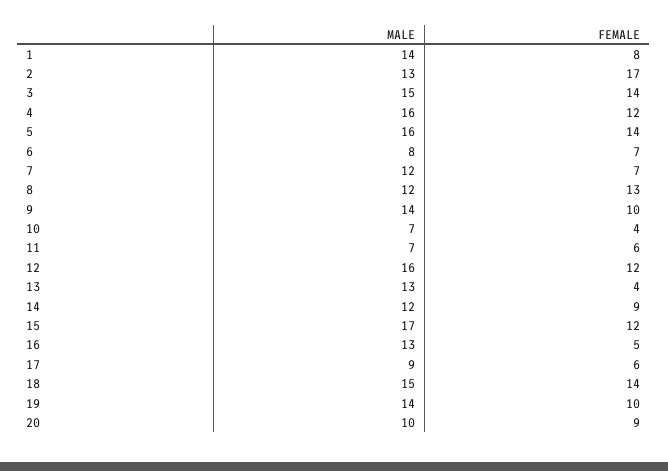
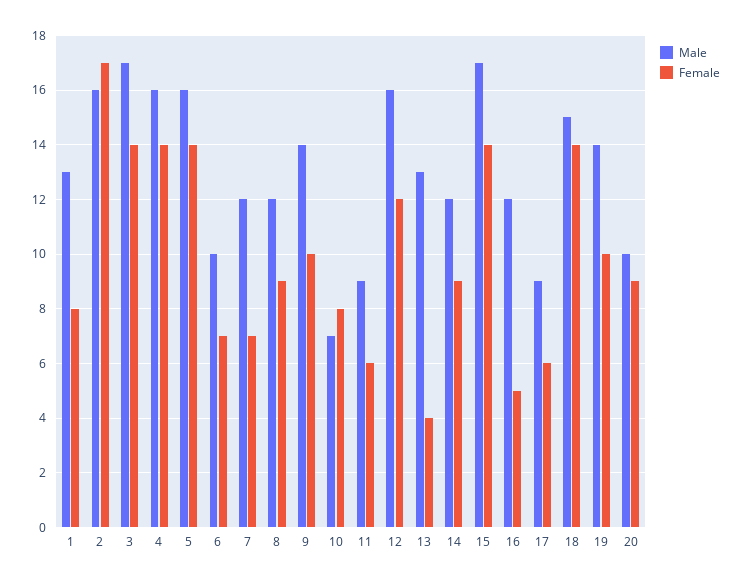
  {
    "MALE": {
-     "1": 14,
+     "1": 13,
-     "2": 13,
+     "2": 16,
-     "3": 15,
+     "3": 17,
      "4": 16,
      "5": 16,
-     "6": 8,
+     "6": 10,
      "7": 12,
      "8": 12,
      "9": 14,
      "10": 7,
-     "11": 7,
+     "11": 9,
      "12": 16,
      "13": 13,
      "14": 12,
      "15": 17,
-     "16": 13,
+     "16": 12,
      "17": 9,
      "18": 15,
      "19": 14,
      "20": 10
    },
    "FEMALE": {
      "1": 8,
      "2": 17,
      "3": 14,
-     "4": 12,
+     "4": 14,
      "5": 14,
      "6": 7,
      "7": 7,
-     "8": 13,
+     "8": 9,
      "9": 10,
-     "10": 4,
+     "10": 8,
      "11": 6,
      "12": 12,
      "13": 4,
      "14": 9,
-     "15": 12,
+     "15": 14,
      "16": 5,
      "17": 6,
      "18": 14,
      "19": 10,
      "20": 9
    }
  }

